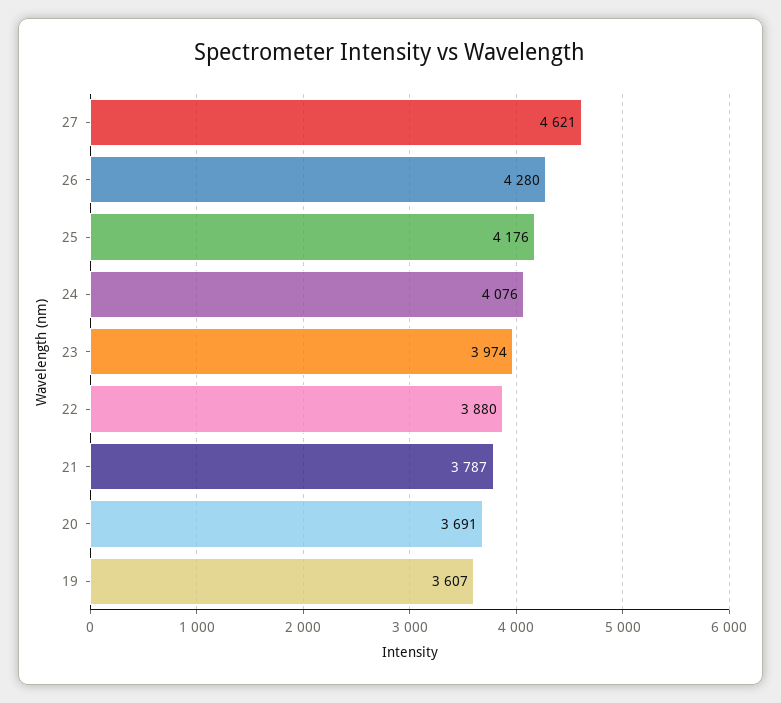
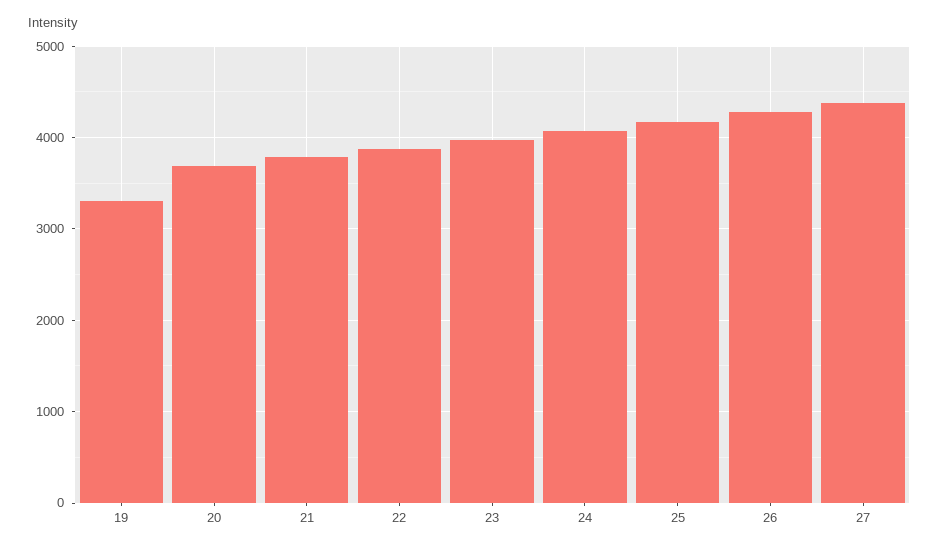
  {
-   "27": 4621,
+   "27": 4400,
    "26": 4280,
    "25": 4176,
    "24": 4076,
    "23": 3974,
    "22": 3880,
    "21": 3787,
    "20": 3691,
-   "19": 3607
+   "19": 3300
  }

